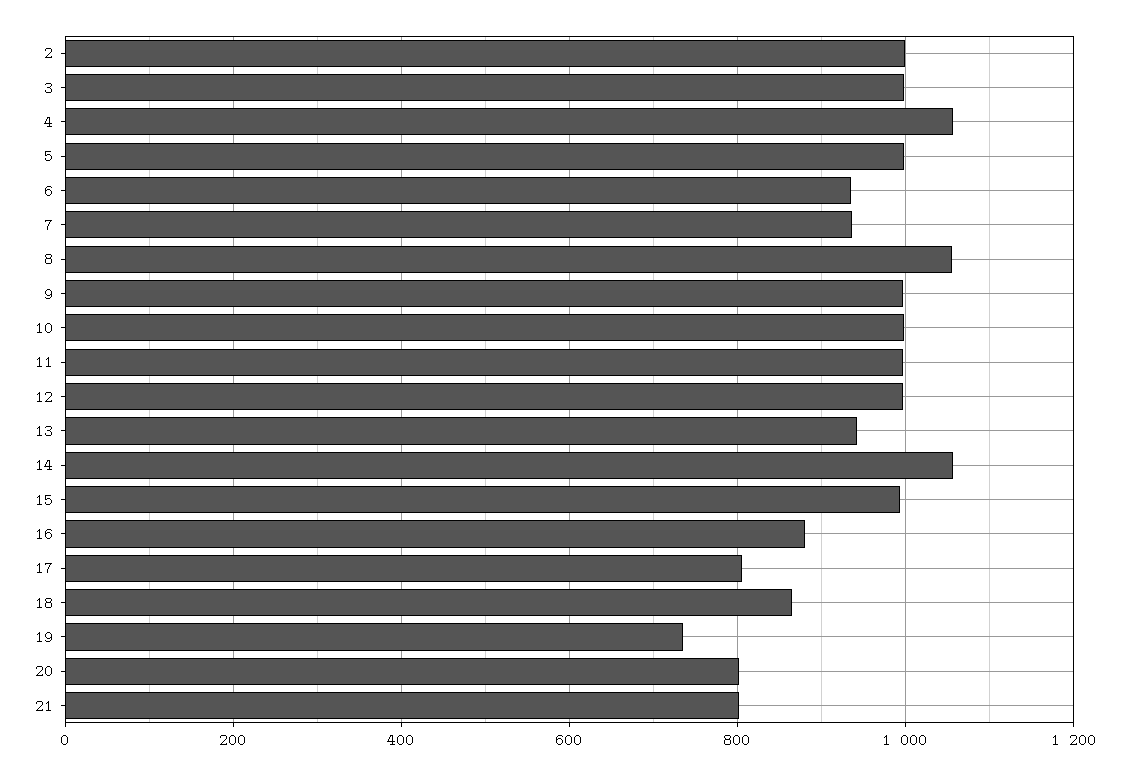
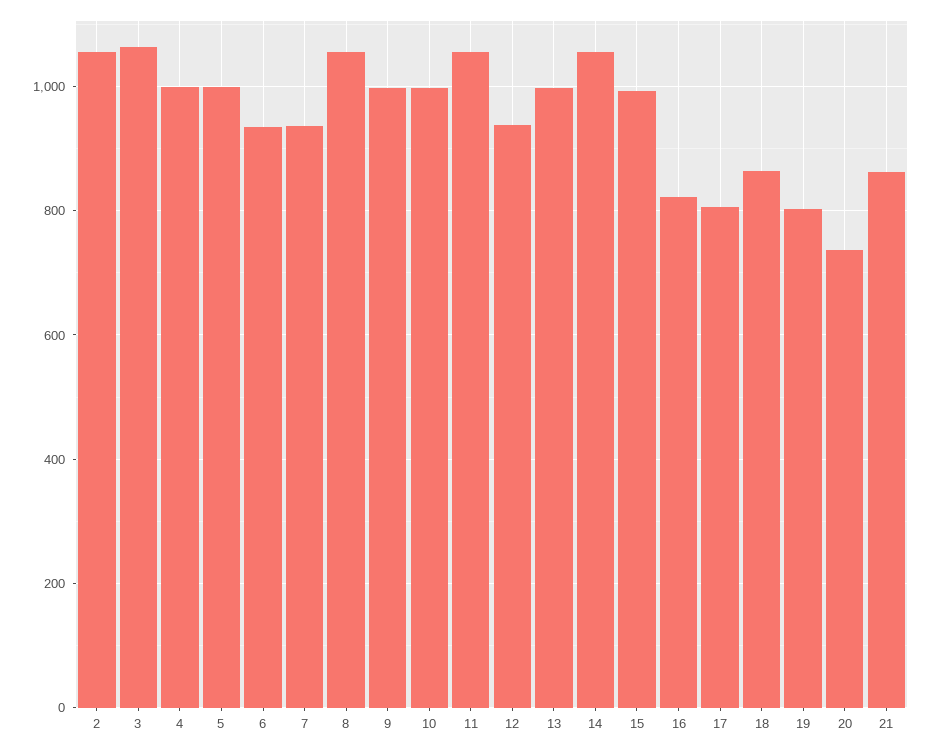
  {
-   "2": 1000,
+   "2": 1060,
-   "3": 1000,
+   "3": 1060,
-   "4": 1060,
+   "4": 1000,
    "5": 1000,
    "6": 940,
    "7": 940,
    "8": 1060,
    "9": 1000,
    "10": 1000,
-   "11": 1000,
+   "11": 1060,
-   "12": 1000,
+   "12": 940,
-   "13": 940,
+   "13": 1000,
    "14": 1060,
    "15": 1000,
-   "16": 880,
+   "16": 820,
    "17": 800,
    "18": 860,
-   "19": 740,
+   "19": 800,
-   "20": 800,
+   "20": 740,
-   "21": 800
+   "21": 860
  }

